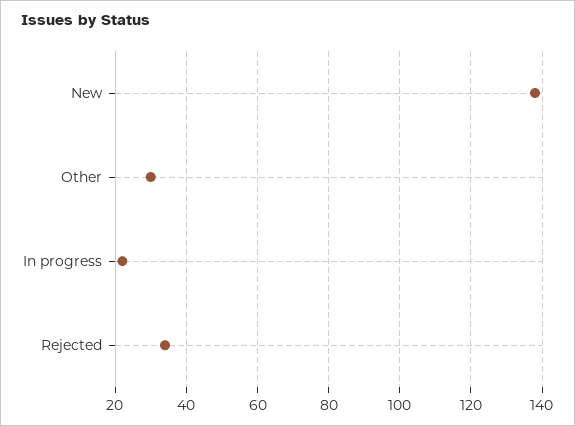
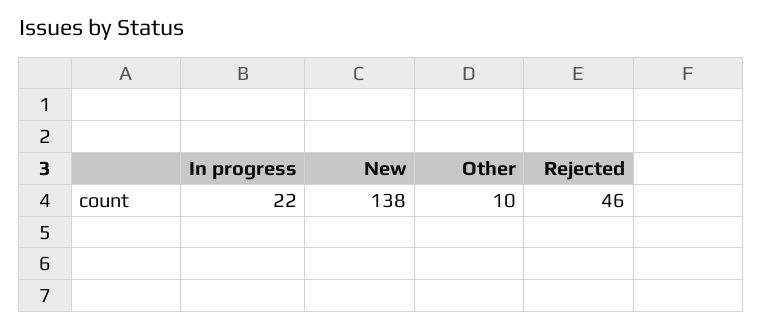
  {
    "New": 138,
-   "Other": 30,
+   "Other": 10,
    "In progress": 22,
-   "Rejected": 35
+   "Rejected": 46
  }

